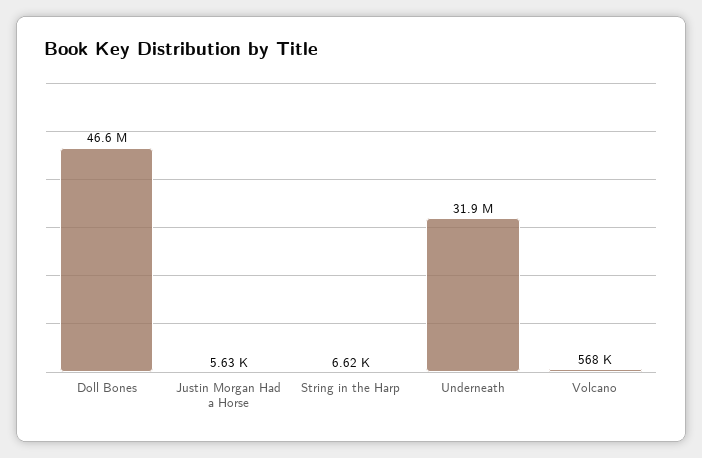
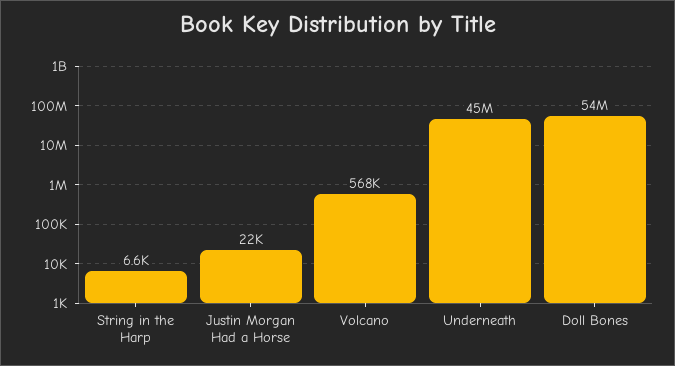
  {
-   "Doll Bones": 46600000,
+   "Doll Bones": 54000000,
-   "Justin Morgan Had a Horse": 5630,
+   "Justin Morgan Had a Horse": 22000,
    "String in the Harp": 6620,
-   "Underneath": 31900000,
+   "Underneath": 45000000,
    "Volcano": 568000
  }

